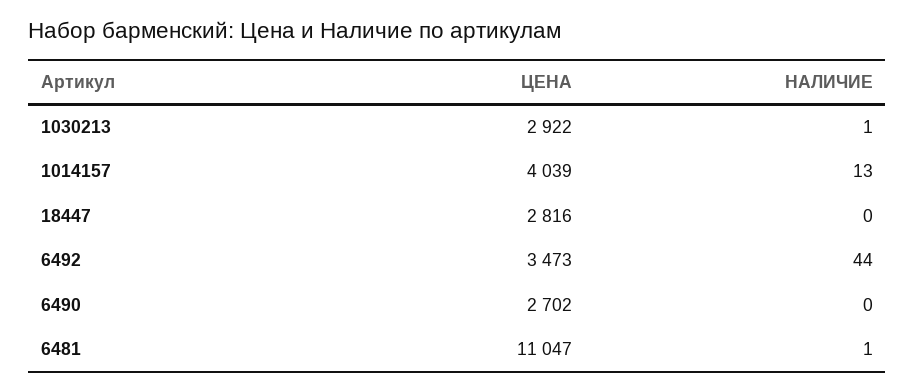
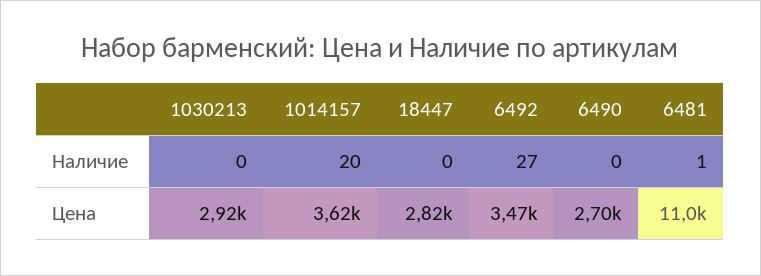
  {
    "ЦЕНА": {
      "1030213": 2922,
-     "1014157": 4039,
+     "1014157": 3620,
      "18447": 2816,
      "6492": 3473,
      "6490": 2702,
      "6481": 11047
    },
    "НАЛИЧИЕ": {
-     "1030213": 1,
+     "1030213": 0,
-     "1014157": 13,
+     "1014157": 20,
      "18447": 0,
-     "6492": 44,
+     "6492": 27,
      "6490": 0,
      "6481": 1
    }
  }

